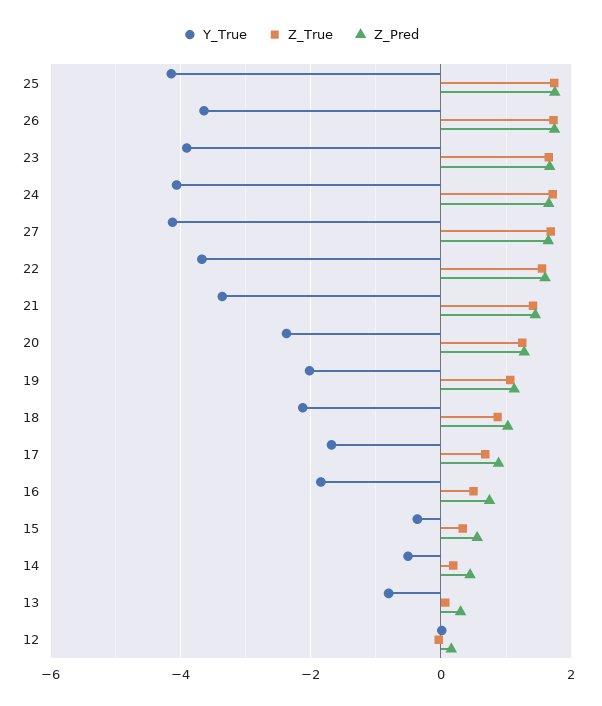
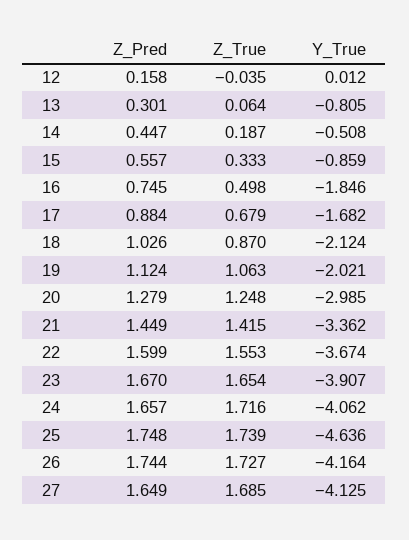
  {
    "Y_True": {
-     "25": -4.2,
+     "25": -4.636,
-     "26": -3.6,
+     "26": -4.164,
      "23": -3.907,
      "24": -4.062,
      "27": -4.125,
      "22": -3.674,
      "21": -3.362,
-     "20": -2.4,
+     "20": -2.985,
      "19": -2.021,
      "18": -2.124,
      "17": -1.682,
      "16": -1.846,
-     "15": -0.4,
+     "15": -0.859,
      "14": -0.508,
      "13": -0.805,
      "12": 0.012
    },
    "Z_True": {
      "25": 1.739,
      "26": 1.727,
      "23": 1.654,
      "24": 1.716,
      "27": 1.685,
      "22": 1.553,
      "21": 1.415,
      "20": 1.248,
      "19": 1.063,
      "18": 0.87,
      "17": 0.679,
      "16": 0.498,
      "15": 0.333,
      "14": 0.187,
      "13": 0.064,
      "12": -0.035
    },
    "Z_Pred": {
      "25": 1.748,
      "26": 1.744,
      "23": 1.67,
      "24": 1.657,
      "27": 1.649,
      "22": 1.599,
      "21": 1.449,
      "20": 1.279,
      "19": 1.124,
      "18": 1.026,
      "17": 0.884,
      "16": 0.745,
      "15": 0.557,
      "14": 0.447,
      "13": 0.301,
      "12": 0.158
    }
  }

